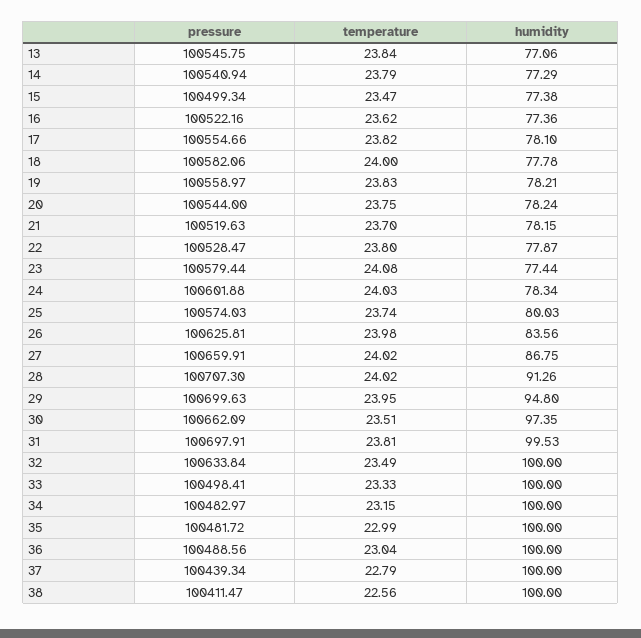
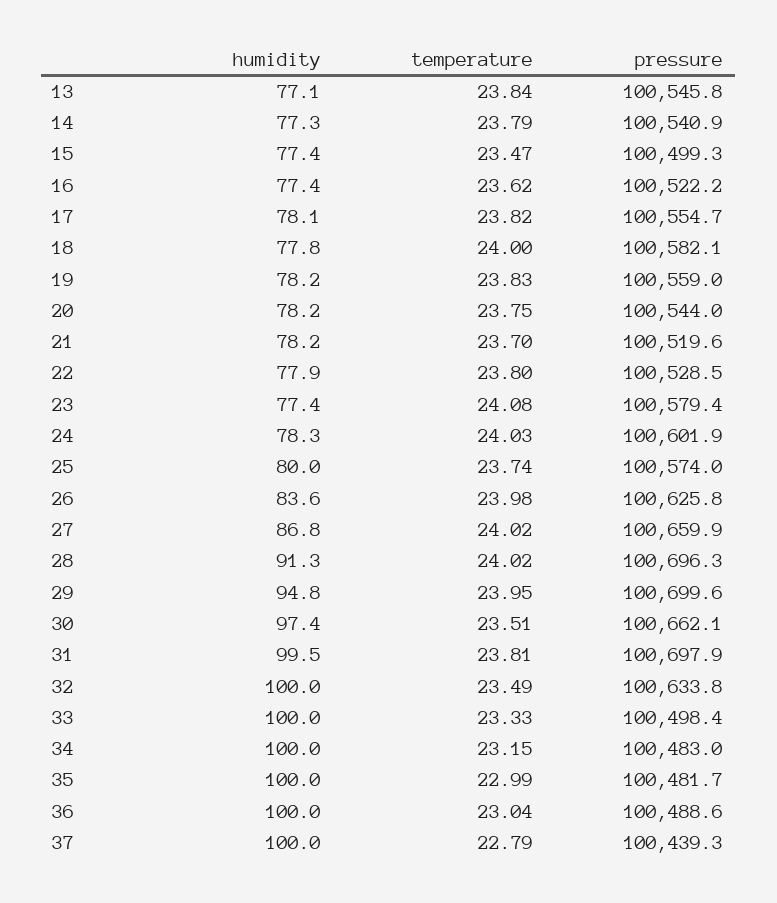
  {
    "pressure": {
      "13": 100545.75,
      "14": 100540.94,
      "15": 100499.34,
      "16": 100522.16,
      "17": 100554.66,
      "18": 100582.06,
      "19": 100558.97,
      "20": 100544,
      "21": 100519.63,
      "22": 100528.47,
      "23": 100579.44,
      "24": 100601.88,
      "25": 100574.03,
      "26": 100625.81,
      "27": 100659.91,
-     "28": 100707.3,
+     "28": 100696.3,
      "29": 100699.63,
      "30": 100662.09,
      "31": 100697.91,
      "32": 100633.84,
      "33": 100498.41,
      "34": 100482.97,
      "35": 100481.72,
      "36": 100488.56,
-     "37": 100439.34,
+     "37": 100439.34
-     "38": 100411.47
    },
    "temperature": {
      "13": 23.84,
      "14": 23.79,
      "15": 23.47,
      "16": 23.62,
      "17": 23.82,
      "18": 24,
      "19": 23.83,
      "20": 23.75,
      "21": 23.7,
      "22": 23.8,
      "23": 24.08,
      "24": 24.03,
      "25": 23.74,
      "26": 23.98,
      "27": 24.02,
      "28": 24.02,
      "29": 23.95,
      "30": 23.51,
      "31": 23.81,
      "32": 23.49,
      "33": 23.33,
      "34": 23.15,
      "35": 22.99,
      "36": 23.04,
-     "37": 22.79,
+     "37": 22.79
-     "38": 22.56
    },
    "humidity": {
      "13": 77.06,
      "14": 77.29,
      "15": 77.38,
      "16": 77.36,
      "17": 78.1,
      "18": 77.78,
      "19": 78.21,
      "20": 78.24,
      "21": 78.15,
      "22": 77.87,
      "23": 77.44,
      "24": 78.34,
      "25": 80.03,
      "26": 83.56,
      "27": 86.75,
      "28": 91.26,
      "29": 94.8,
      "30": 97.35,
      "31": 99.53,
      "32": 100,
      "33": 100,
      "34": 100,
      "35": 100,
      "36": 100,
-     "37": 100,
+     "37": 100
-     "38": 100
    }
  }

